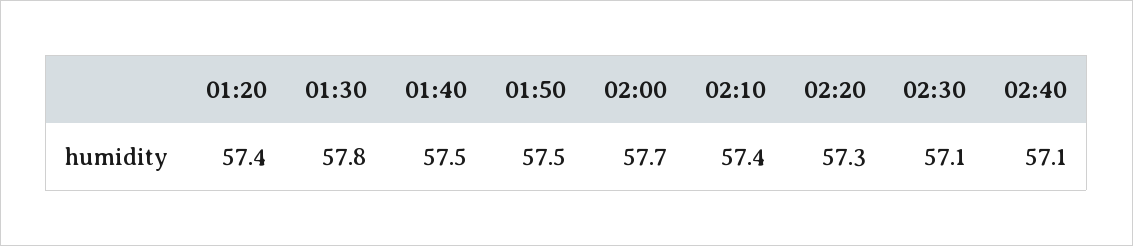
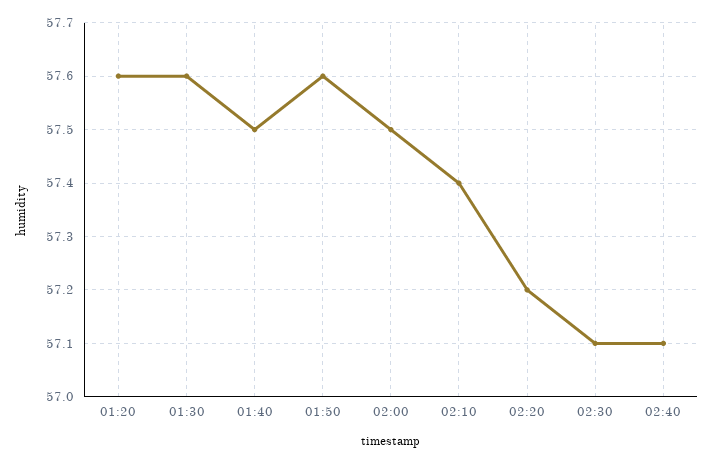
  {
-   "01:20": 57.4,
+   "01:20": 57.6,
-   "01:30": 57.8,
+   "01:30": 57.6,
    "01:40": 57.5,
-   "01:50": 57.5,
+   "01:50": 57.6,
-   "02:00": 57.7,
+   "02:00": 57.5,
    "02:10": 57.4,
-   "02:20": 57.3,
+   "02:20": 57.2,
    "02:30": 57.1,
    "02:40": 57.1
  }

